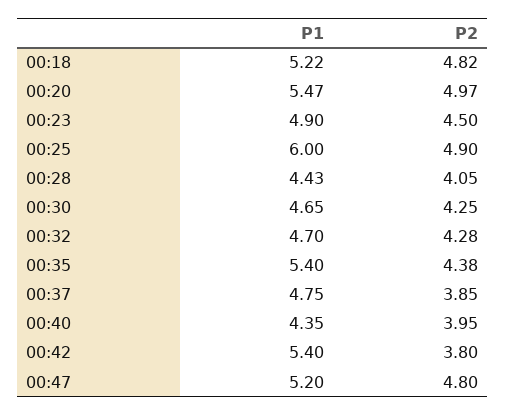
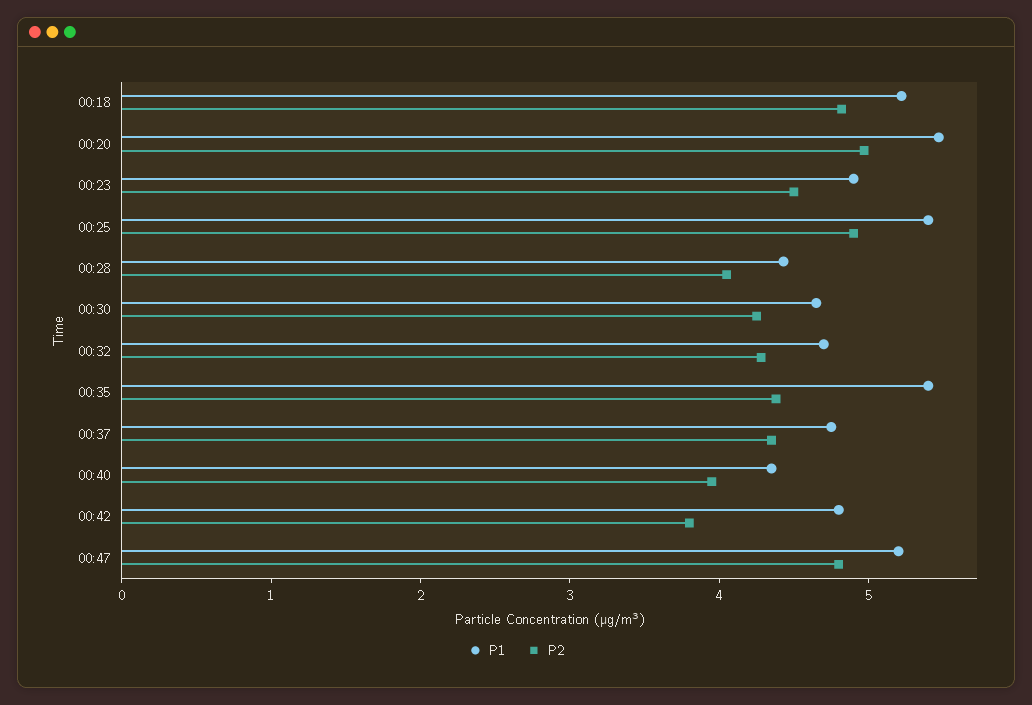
  {
    "P1": {
      "00:18": 5.22,
      "00:20": 5.47,
      "00:23": 4.9,
-     "00:25": 6,
+     "00:25": 5.4,
      "00:28": 4.43,
      "00:30": 4.65,
      "00:32": 4.7,
      "00:35": 5.4,
      "00:37": 4.75,
      "00:40": 4.35,
-     "00:42": 5.4,
+     "00:42": 4.8,
      "00:47": 5.2
    },
    "P2": {
      "00:18": 4.82,
      "00:20": 4.97,
      "00:23": 4.5,
      "00:25": 4.9,
      "00:28": 4.05,
      "00:30": 4.25,
      "00:32": 4.28,
      "00:35": 4.38,
-     "00:37": 3.85,
+     "00:37": 4.4,
      "00:40": 3.95,
      "00:42": 3.8,
      "00:47": 4.8
    }
  }

